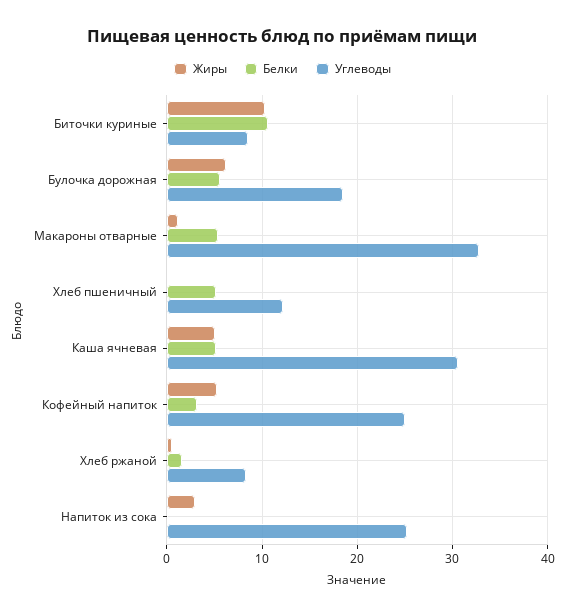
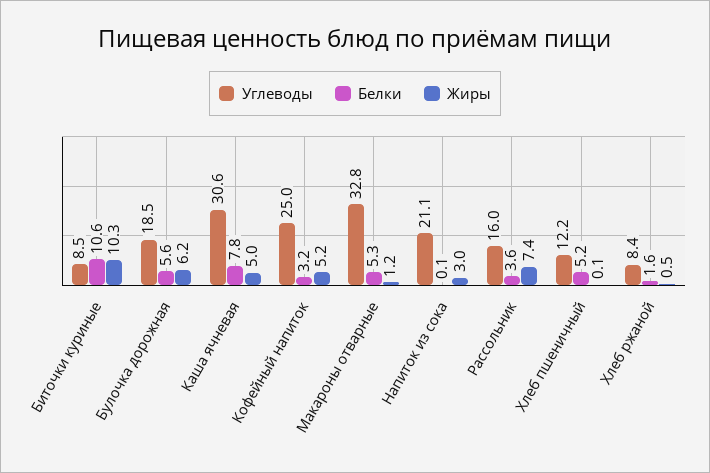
  {
    "Жиры": {
      "Биточки куриные": 10.3,
      "Булочка дорожная": 6.2,
      "Макароны отварные": 1.2,
      "Хлеб пшеничный": 0.1,
      "Каша ячневая": 5,
      "Кофейный напиток": 5.2,
      "Хлеб ржаной": 0.5,
-     "Напиток из сока": 3
+     "Напиток из сока": 3,
+     "Рассольник": 7.4
    },
    "Белки": {
      "Биточки куриные": 10.6,
      "Булочка дорожная": 5.6,
      "Макароны отварные": 5.3,
      "Хлеб пшеничный": 5.2,
-     "Каша ячневая": 5,
+     "Каша ячневая": 7.8,
      "Кофейный напиток": 3.2,
      "Хлеб ржаной": 1.6,
-     "Напиток из сока": 0.1
+     "Напиток из сока": 0.1,
+     "Рассольник": 3.6
    },
    "Углеводы": {
      "Биточки куриные": 8.5,
      "Булочка дорожная": 18.5,
      "Макароны отварные": 32.8,
      "Хлеб пшеничный": 12.2,
      "Каша ячневая": 30.6,
      "Кофейный напиток": 25,
      "Хлеб ржаной": 8.4,
-     "Напиток из сока": 25
+     "Напиток из сока": 21.1,
+     "Рассольник": 16
    }
  }

